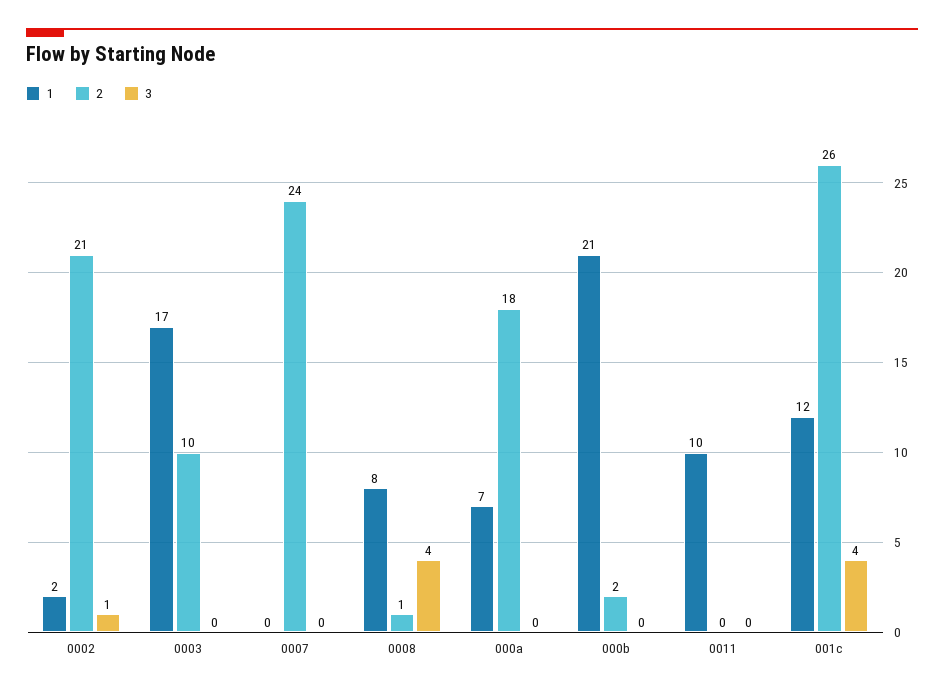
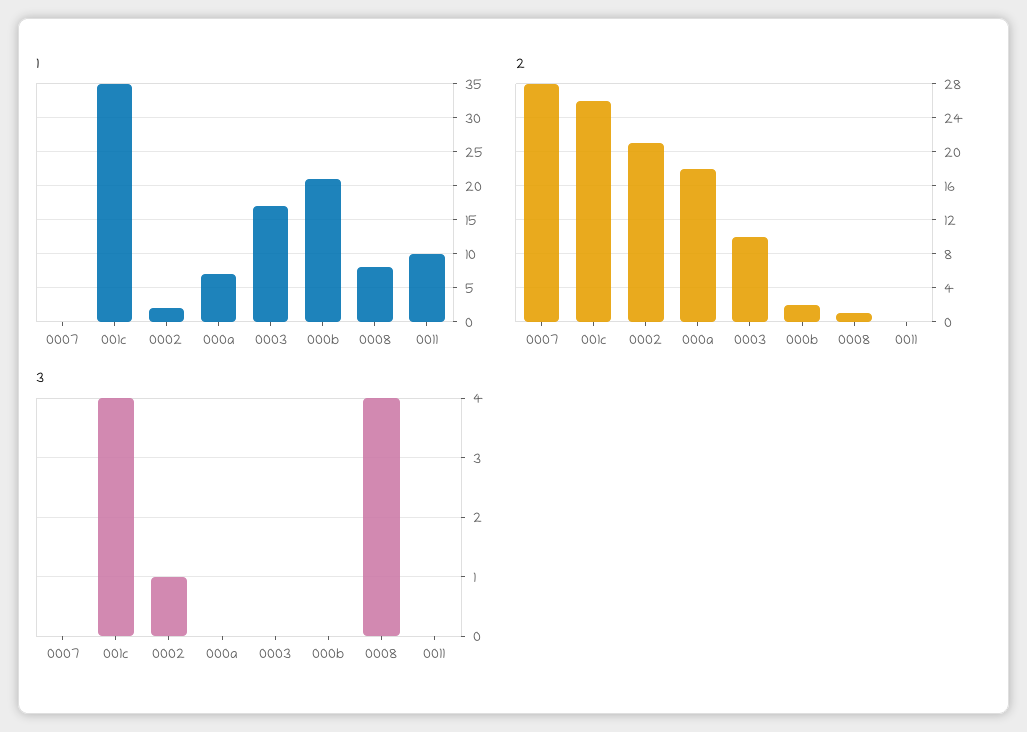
  {
    "1": {
      "0002": 2,
      "0003": 17,
      "0007": 0,
      "0008": 8,
      "000a": 7,
      "000b": 21,
      "0011": 10,
-     "001c": 12
+     "001c": 35
    },
    "2": {
      "0002": 21,
      "0003": 10,
-     "0007": 24,
+     "0007": 28,
      "0008": 1,
      "000a": 18,
      "000b": 2,
      "0011": 0,
      "001c": 26
    },
    "3": {
      "0002": 1,
      "0003": 0,
      "0007": 0,
      "0008": 4,
      "000a": 0,
      "000b": 0,
      "0011": 0,
      "001c": 4
    }
  }

